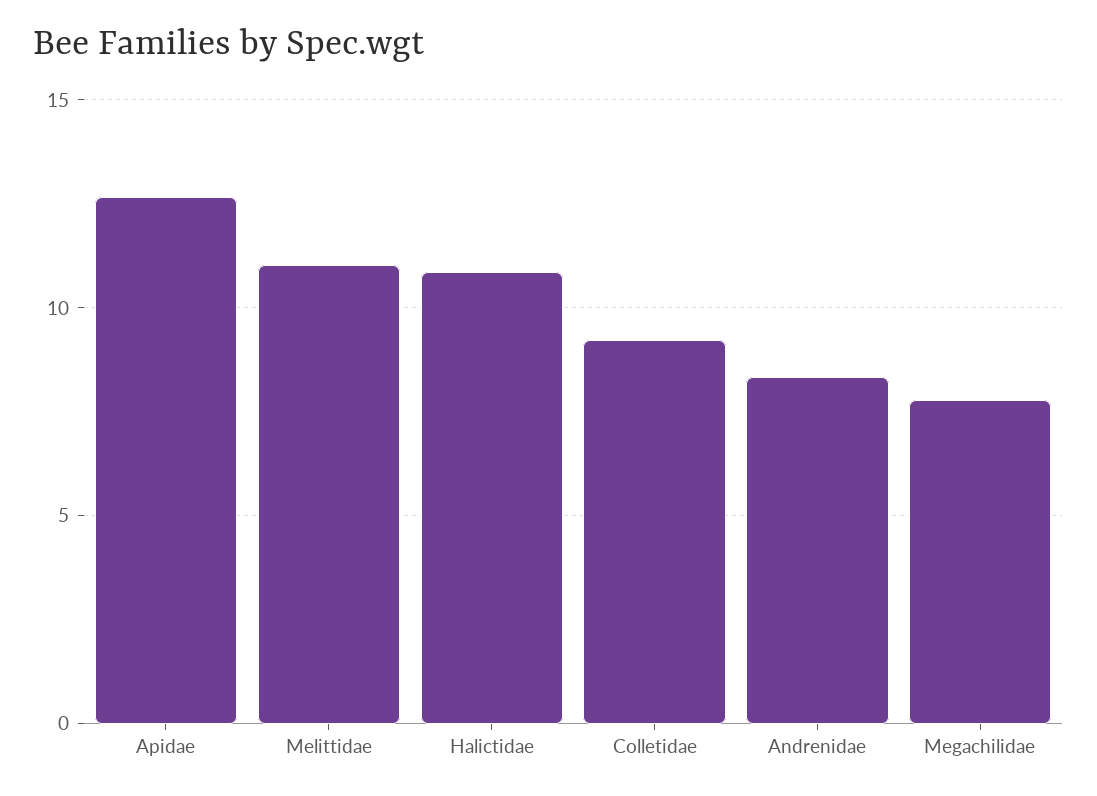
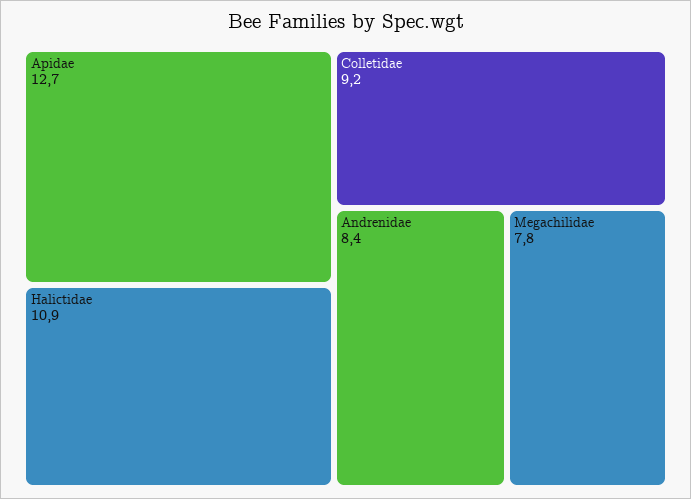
  {
    "Apidae": 12.7,
-   "Melittidae": 11,
    "Halictidae": 10.9,
    "Colletidae": 9.2,
    "Andrenidae": 8.4,
    "Megachilidae": 7.8
  }

